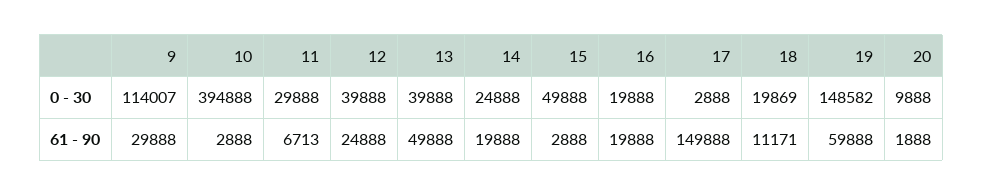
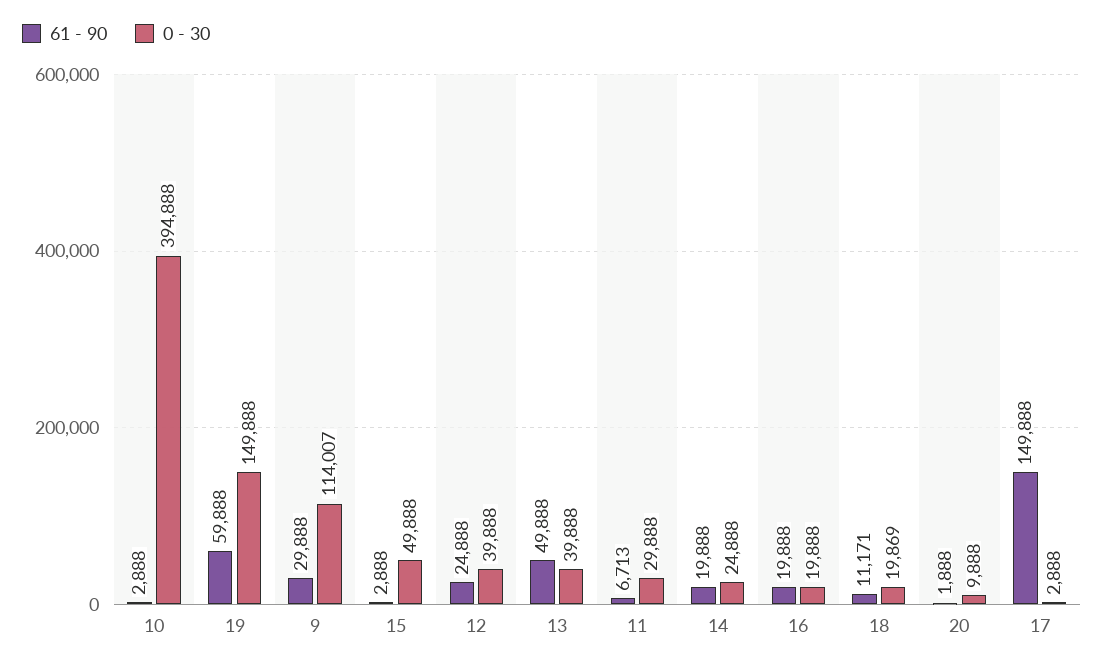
  {
    "0 - 30": {
      "9": 114007,
      "10": 394888,
      "11": 29888,
      "12": 39888,
      "13": 39888,
      "14": 24888,
      "15": 49888,
      "16": 19888,
      "17": 2888,
      "18": 19869,
-     "19": 148582,
+     "19": 149888,
      "20": 9888
    },
    "61 - 90": {
      "9": 29888,
      "10": 2888,
      "11": 6713,
      "12": 24888,
      "13": 49888,
      "14": 19888,
      "15": 2888,
      "16": 19888,
      "17": 149888,
      "18": 11171,
      "19": 59888,
      "20": 1888
    }
  }

